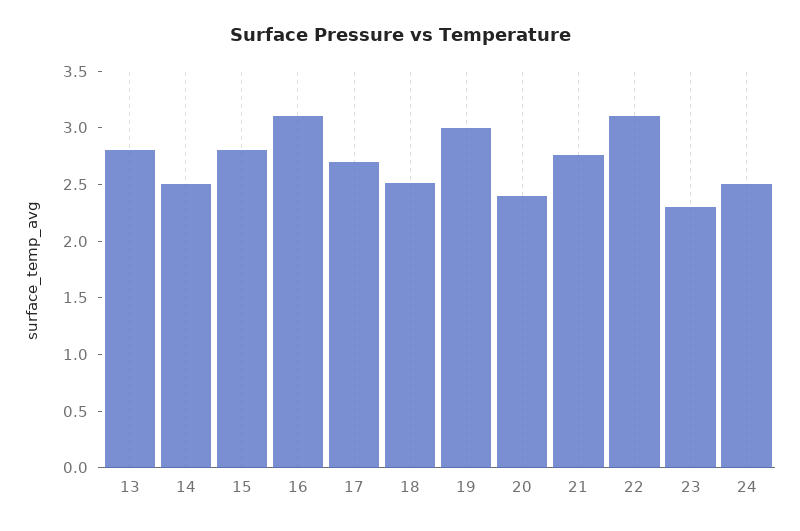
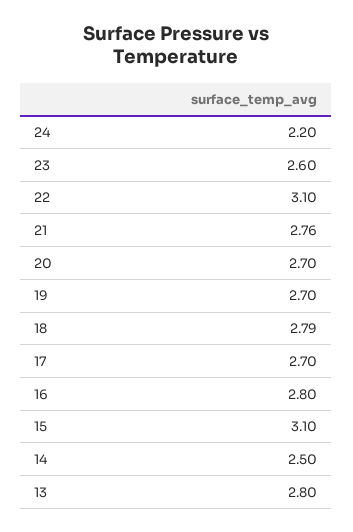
  {
    "13": 2.8,
    "14": 2.5,
-   "15": 2.8,
+   "15": 3.1,
-   "16": 3.1,
+   "16": 2.8,
    "17": 2.7,
-   "18": 2.5,
+   "18": 2.79,
-   "19": 3,
+   "19": 2.7,
-   "20": 2.4,
+   "20": 2.7,
    "21": 2.76,
    "22": 3.1,
-   "23": 2.3,
+   "23": 2.6,
-   "24": 2.5
+   "24": 2.2
  }

